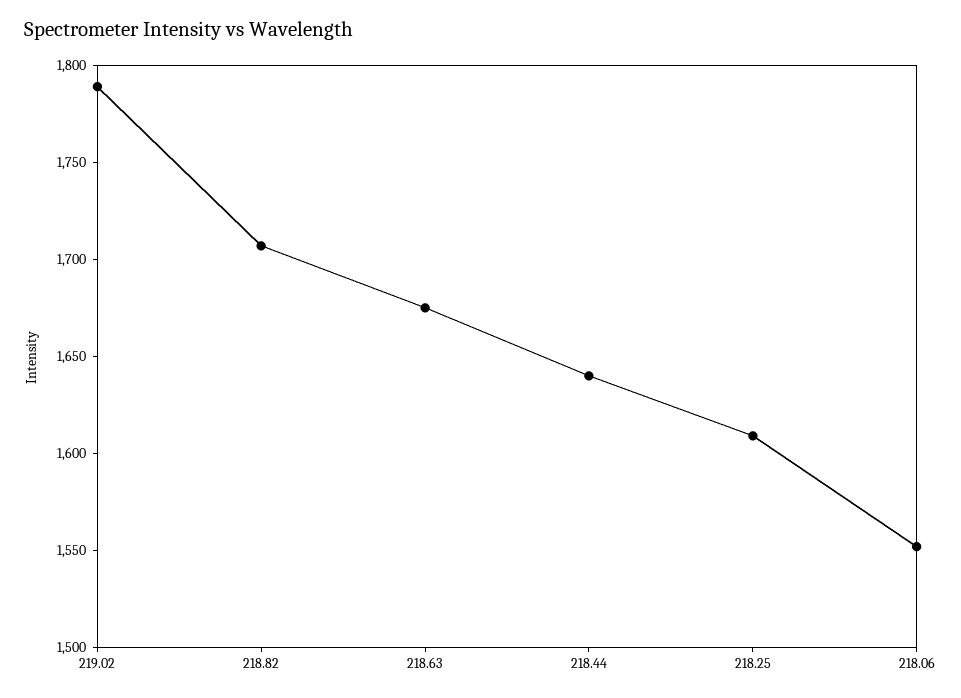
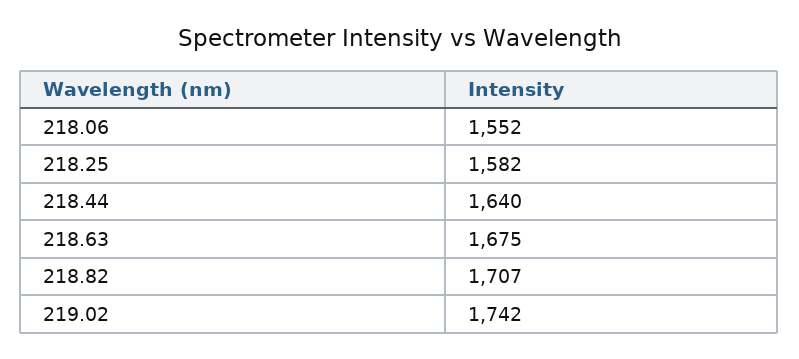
  {
-   "219.02": 1790,
+   "219.02": 1742,
    "218.82": 1707,
    "218.63": 1675,
    "218.44": 1640,
-   "218.25": 1610,
+   "218.25": 1582,
    "218.06": 1552
  }

